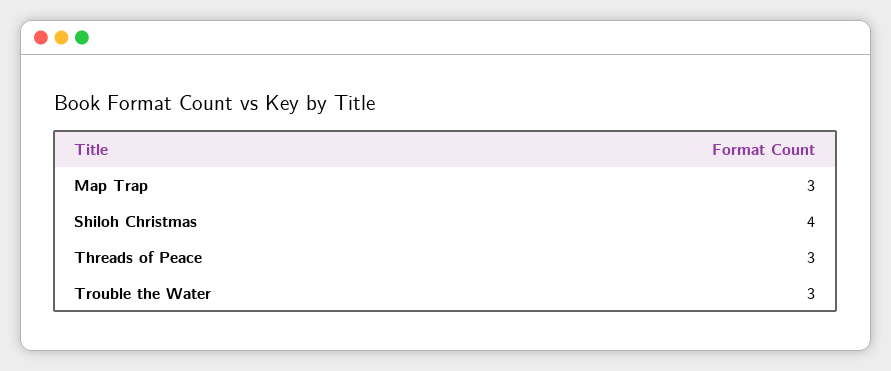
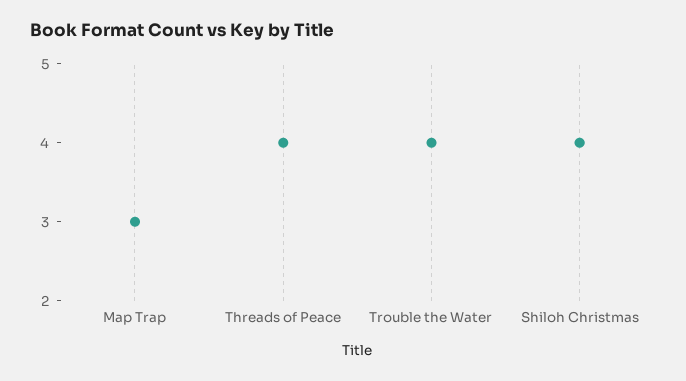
  {
    "Map Trap": 3,
    "Shiloh Christmas": 4,
-   "Threads of Peace": 3,
+   "Threads of Peace": 4,
-   "Trouble the Water": 3
+   "Trouble the Water": 4
  }

